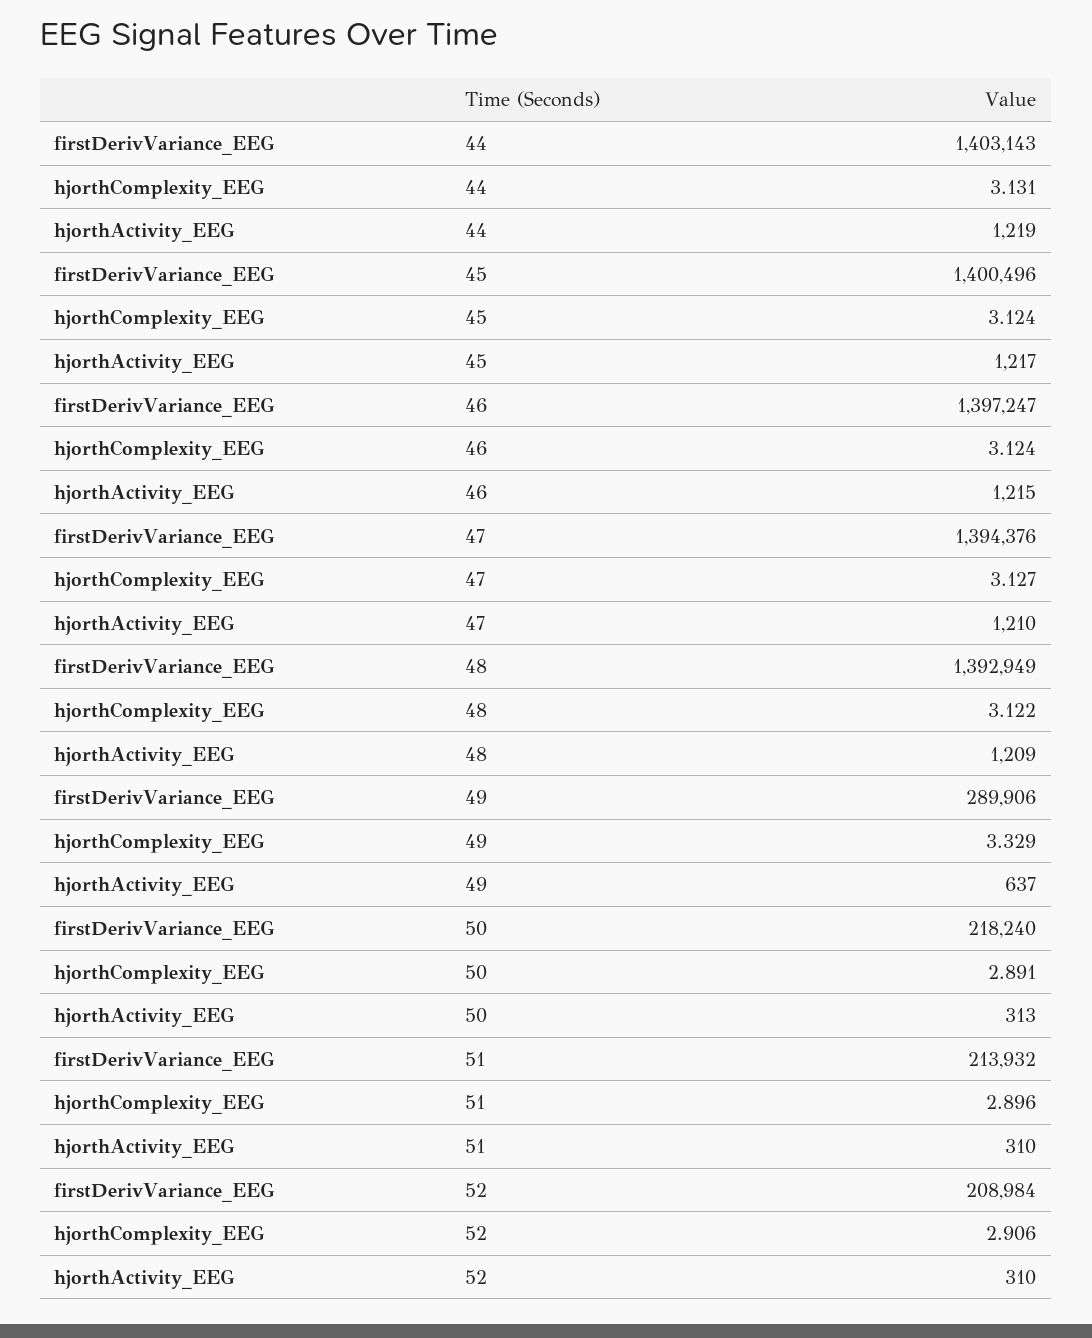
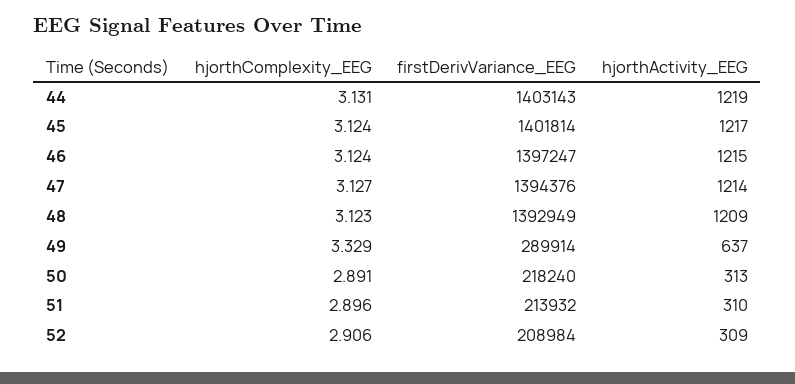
  {
    "firstDerivVariance_EEG": {
      "44": 1403143,
-     "45": 1400496,
+     "45": 1401814,
      "46": 1397247,
      "47": 1394376,
      "48": 1392949,
-     "49": 289906,
+     "49": 289914,
      "50": 218240,
      "51": 213932,
      "52": 208984
    },
    "hjorthComplexity_EEG": {
      "44": 3.131,
      "45": 3.124,
      "46": 3.124,
      "47": 3.127,
-     "48": 3.122,
+     "48": 3.123,
      "49": 3.329,
      "50": 2.891,
      "51": 2.896,
      "52": 2.906
    },
    "hjorthActivity_EEG": {
      "44": 1219,
      "45": 1217,
      "46": 1215,
-     "47": 1210,
+     "47": 1214,
      "48": 1209,
      "49": 637,
      "50": 313,
      "51": 310,
-     "52": 310
+     "52": 309
    }
  }

